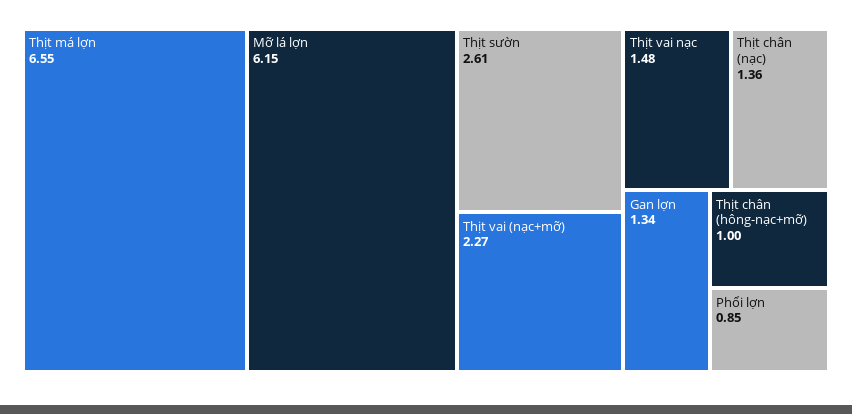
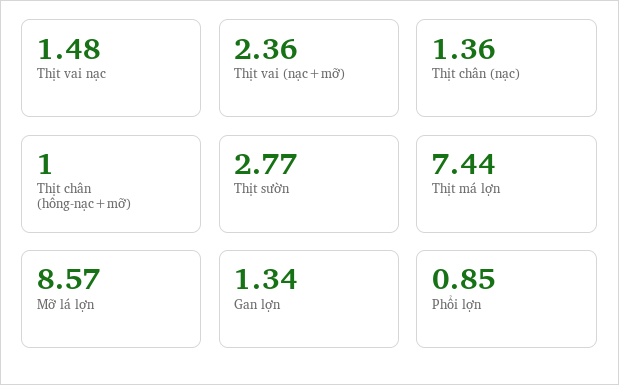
  {
-   "Thịt má lợn": 6.55,
+   "Thịt má lợn": 7.44,
-   "Mỡ lá lợn": 6.15,
+   "Mỡ lá lợn": 8.57,
-   "Thịt sườn": 2.61,
+   "Thịt sườn": 2.77,
-   "Thịt vai (nạc+mỡ)": 2.27,
+   "Thịt vai (nạc+mỡ)": 2.36,
    "Thịt vai nạc": 1.48,
    "Thịt chân (nạc)": 1.36,
    "Gan lợn": 1.34,
    "Thịt chân (hông-nạc+mỡ)": 1,
    "Phổi lợn": 0.85
  }

